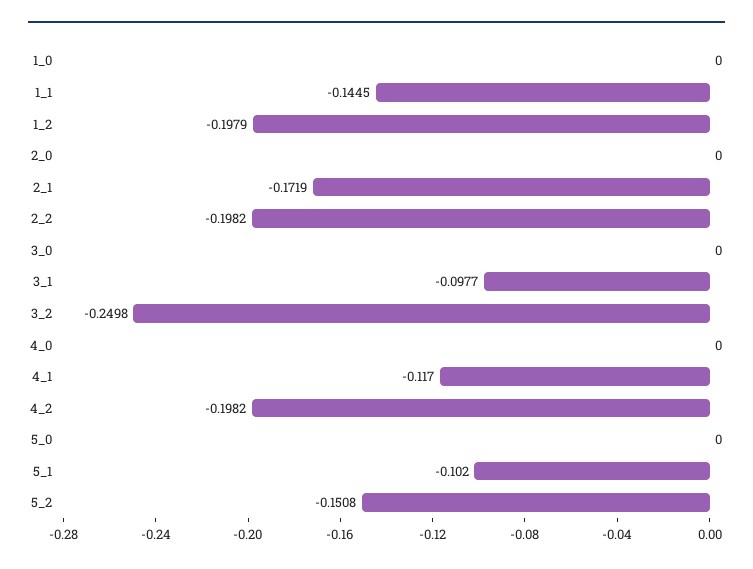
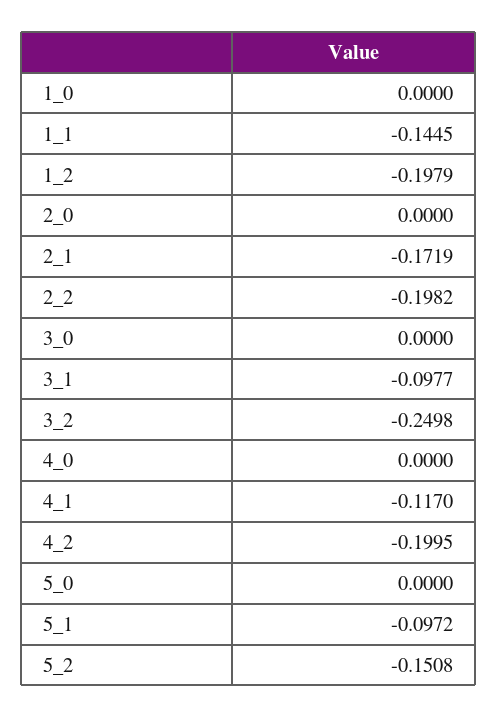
  {
    "1_0": 0,
    "1_1": -0.1445,
    "1_2": -0.1979,
    "2_0": 0,
    "2_1": -0.1719,
    "2_2": -0.1982,
    "3_0": 0,
    "3_1": -0.0977,
    "3_2": -0.2498,
    "4_0": 0,
    "4_1": -0.117,
-   "4_2": -0.1982,
+   "4_2": -0.1995,
    "5_0": 0,
-   "5_1": -0.102,
+   "5_1": -0.0972,
    "5_2": -0.1508
  }

